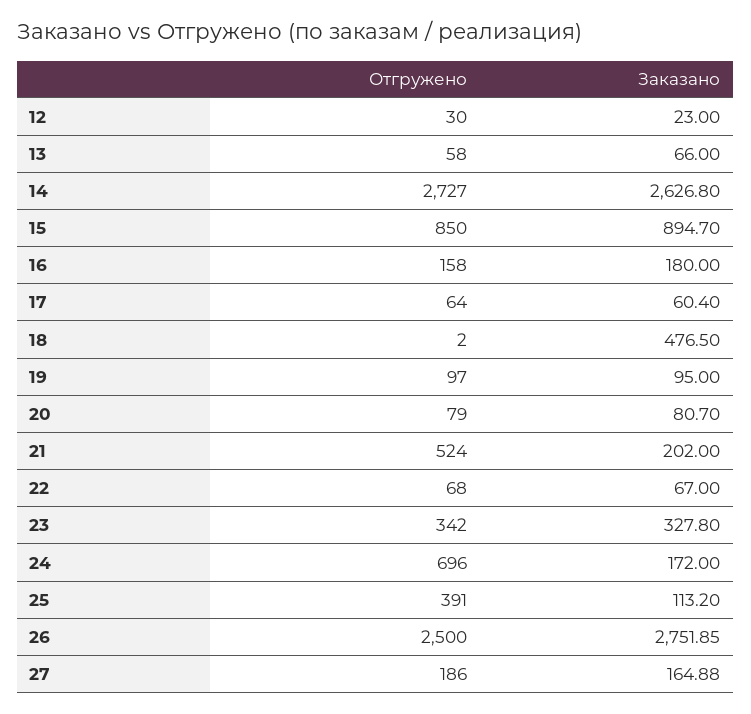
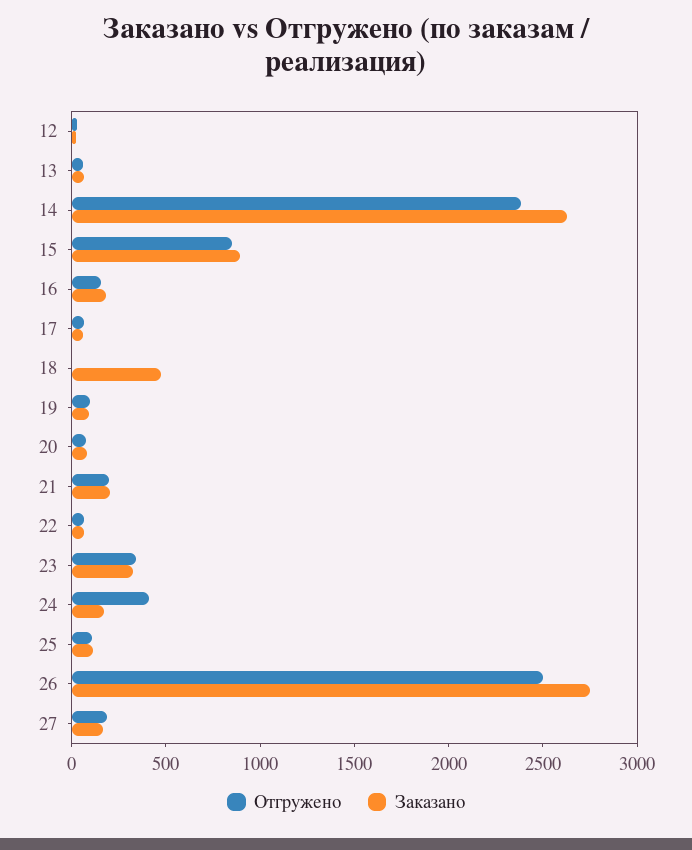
  {
    "Отгружено": {
      "12": 30,
      "13": 58,
-     "14": 2727,
+     "14": 2400,
      "15": 850,
      "16": 158,
      "17": 64,
      "18": 2,
      "19": 97,
      "20": 79,
-     "21": 524,
+     "21": 200,
      "22": 68,
      "23": 342,
-     "24": 696,
+     "24": 400,
-     "25": 391,
+     "25": 100,
      "26": 2500,
      "27": 186
    },
    "Заказано": {
      "12": 23,
      "13": 66,
      "14": 2626.8,
      "15": 894.7,
      "16": 180,
      "17": 60.4,
      "18": 476.5,
      "19": 95,
      "20": 80.7,
      "21": 202,
      "22": 67,
      "23": 327.8,
      "24": 172,
      "25": 113.2,
      "26": 2751.85,
      "27": 164.88
    }
  }

